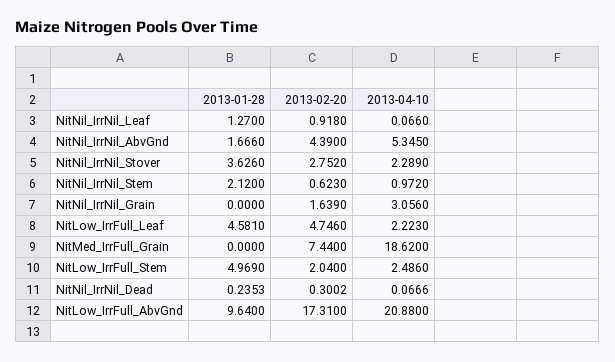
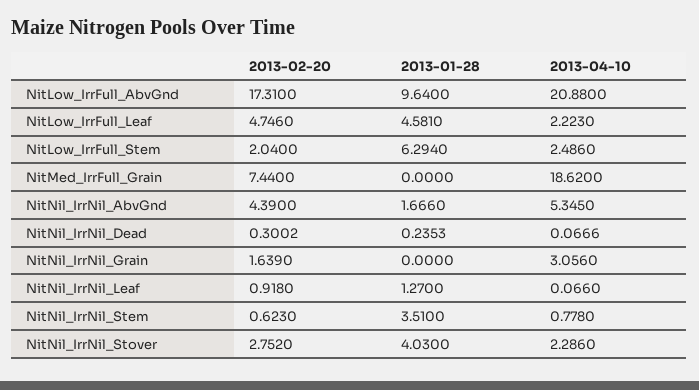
  {
    "2013-01-28": {
      "NitNil_IrrNil_Leaf": 1.27,
      "NitNil_IrrNil_AbvGnd": 1.666,
-     "NitNil_IrrNil_Stover": 3.626,
+     "NitNil_IrrNil_Stover": 4.03,
-     "NitNil_IrrNil_Stem": 2.12,
+     "NitNil_IrrNil_Stem": 3.51,
      "NitNil_IrrNil_Grain": 0,
      "NitLow_IrrFull_Leaf": 4.581,
      "NitMed_IrrFull_Grain": 0,
-     "NitLow_IrrFull_Stem": 4.969,
+     "NitLow_IrrFull_Stem": 6.294,
      "NitNil_IrrNil_Dead": 0.2353,
      "NitLow_IrrFull_AbvGnd": 9.64
    },
    "2013-02-20": {
      "NitNil_IrrNil_Leaf": 0.918,
      "NitNil_IrrNil_AbvGnd": 4.39,
      "NitNil_IrrNil_Stover": 2.752,
      "NitNil_IrrNil_Stem": 0.623,
      "NitNil_IrrNil_Grain": 1.639,
      "NitLow_IrrFull_Leaf": 4.746,
      "NitMed_IrrFull_Grain": 7.44,
      "NitLow_IrrFull_Stem": 2.04,
      "NitNil_IrrNil_Dead": 0.3002,
      "NitLow_IrrFull_AbvGnd": 17.31
    },
    "2013-04-10": {
      "NitNil_IrrNil_Leaf": 0.066,
      "NitNil_IrrNil_AbvGnd": 5.345,
-     "NitNil_IrrNil_Stover": 2.289,
+     "NitNil_IrrNil_Stover": 2.286,
-     "NitNil_IrrNil_Stem": 0.972,
+     "NitNil_IrrNil_Stem": 0.778,
      "NitNil_IrrNil_Grain": 3.056,
      "NitLow_IrrFull_Leaf": 2.223,
      "NitMed_IrrFull_Grain": 18.62,
      "NitLow_IrrFull_Stem": 2.486,
      "NitNil_IrrNil_Dead": 0.0666,
      "NitLow_IrrFull_AbvGnd": 20.88
    }
  }

